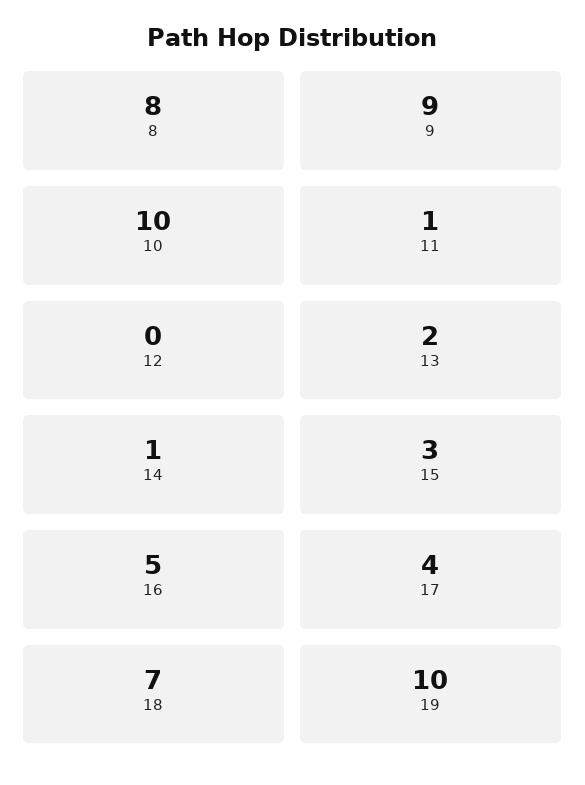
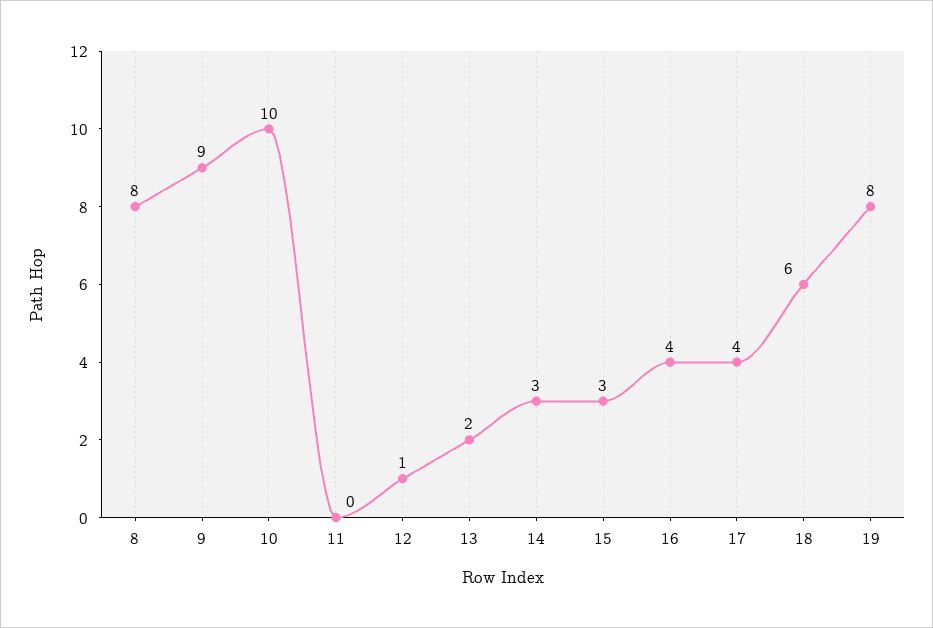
  {
    "8": 8,
    "9": 9,
    "10": 10,
-   "11": 1,
+   "11": 0,
-   "12": 0,
+   "12": 1,
    "13": 2,
-   "14": 1,
+   "14": 3,
    "15": 3,
-   "16": 5,
+   "16": 4,
    "17": 4,
-   "18": 7,
+   "18": 6,
-   "19": 10
+   "19": 8
  }

